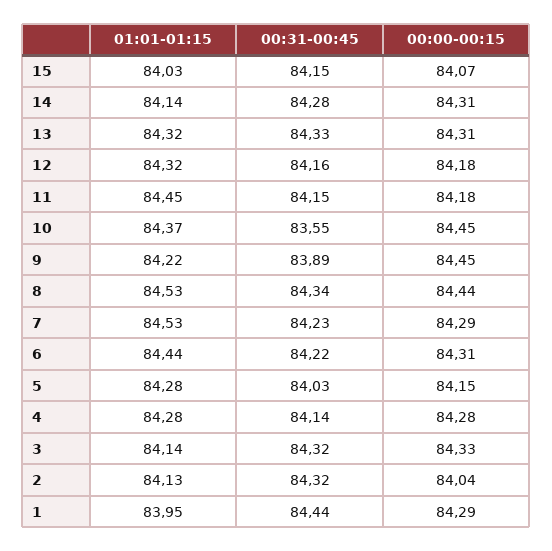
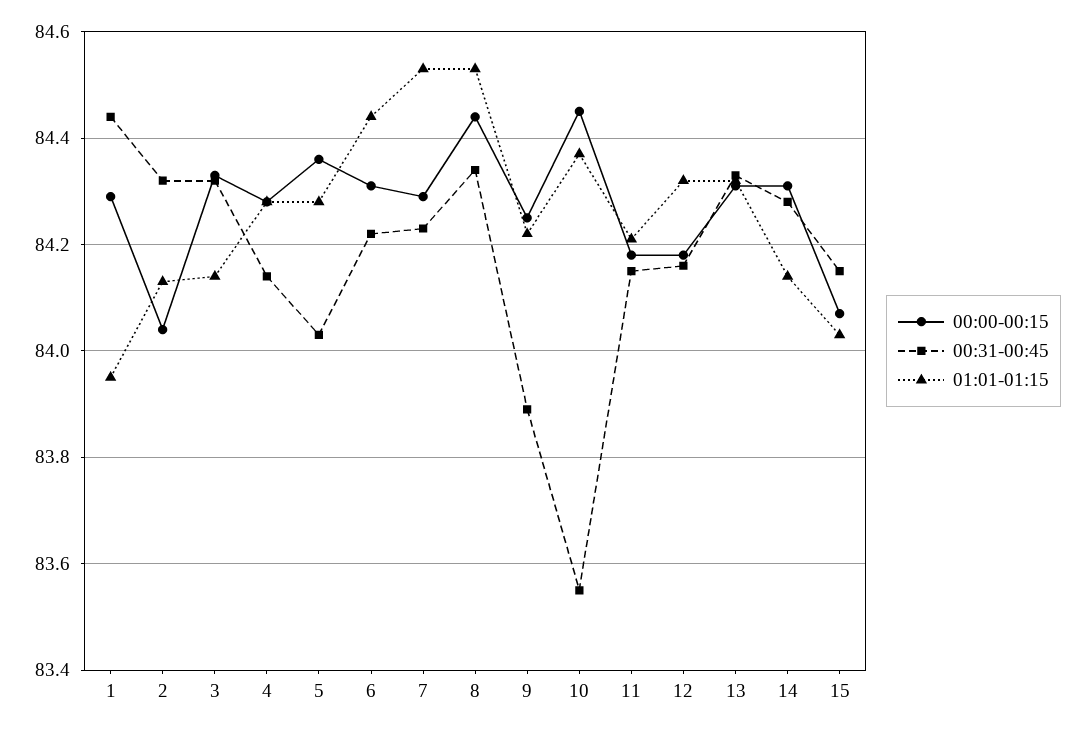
  {
    "01:01-01:15": {
      "15": 84.03,
      "14": 84.14,
      "13": 84.32,
      "12": 84.32,
-     "11": 84.45,
+     "11": 84.2,
      "10": 84.37,
      "9": 84.22,
      "8": 84.53,
      "7": 84.53,
      "6": 84.44,
      "5": 84.28,
      "4": 84.28,
      "3": 84.14,
      "2": 84.13,
      "1": 83.95
    },
    "00:31-00:45": {
      "15": 84.15,
      "14": 84.28,
      "13": 84.33,
      "12": 84.16,
      "11": 84.15,
      "10": 83.55,
      "9": 83.89,
      "8": 84.34,
      "7": 84.23,
      "6": 84.22,
      "5": 84.03,
      "4": 84.14,
      "3": 84.32,
      "2": 84.32,
      "1": 84.44
    },
    "00:00-00:15": {
      "15": 84.07,
      "14": 84.31,
      "13": 84.31,
      "12": 84.18,
      "11": 84.18,
      "10": 84.45,
-     "9": 84.45,
+     "9": 84.25,
      "8": 84.44,
      "7": 84.29,
      "6": 84.31,
-     "5": 84.15,
+     "5": 84.35,
      "4": 84.28,
      "3": 84.33,
      "2": 84.04,
      "1": 84.29
    }
  }

